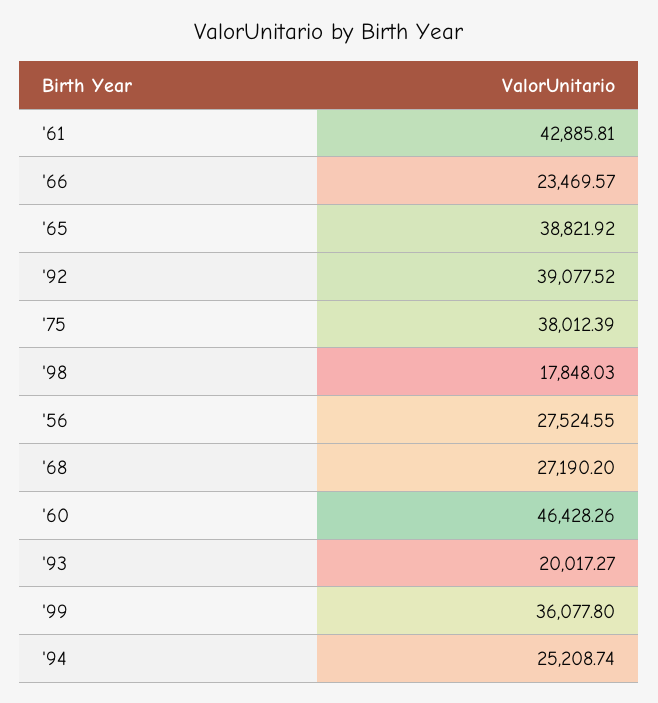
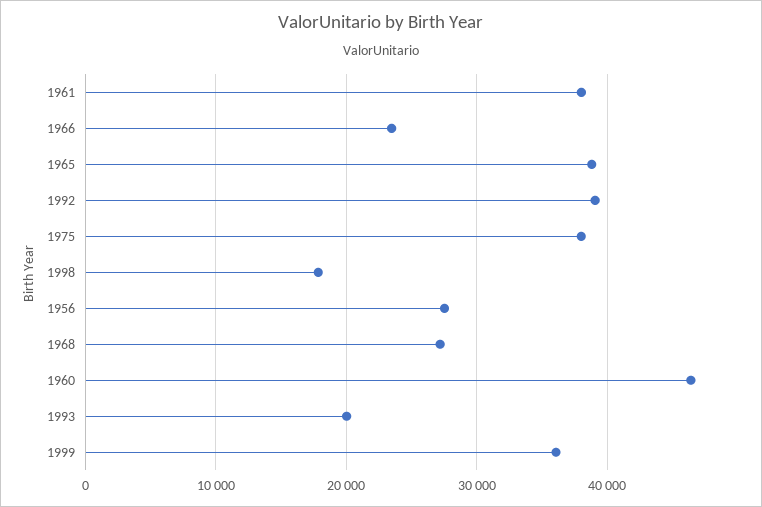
  {
-   "'61": 42885.81,
+   "'61": 38000,
    "'66": 23469.57,
    "'65": 38821.92,
    "'92": 39077.52,
    "'75": 38012.39,
    "'98": 17848.03,
    "'56": 27524.55,
    "'68": 27190.2,
    "'60": 46428.26,
    "'93": 20017.27,
-   "'99": 36077.8,
+   "'99": 36077.8
-   "'94": 25208.74
  }

